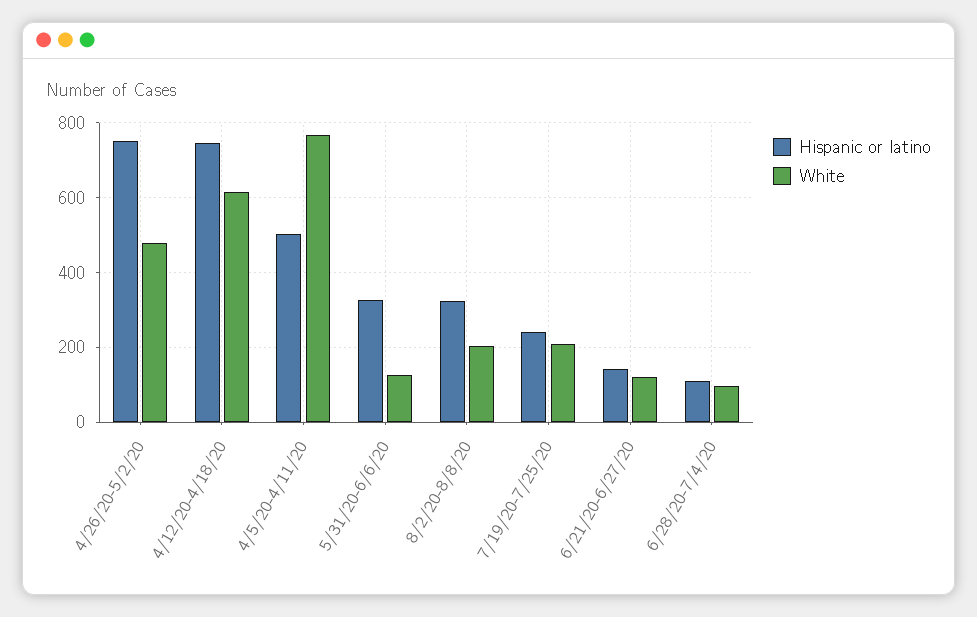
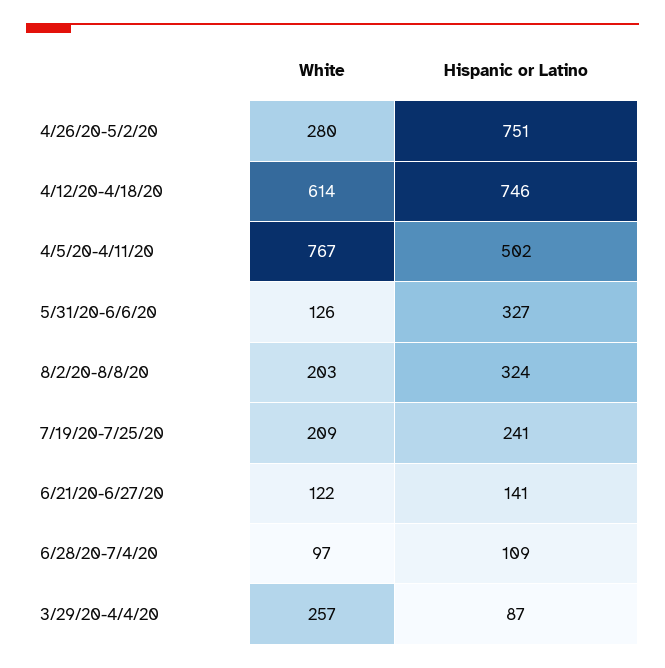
  {
    "Hispanic or latino": {
      "4/26/20-5/2/20": 751,
      "4/12/20-4/18/20": 746,
      "4/5/20-4/11/20": 502,
      "5/31/20-6/6/20": 327,
      "8/2/20-8/8/20": 324,
      "7/19/20-7/25/20": 241,
      "6/21/20-6/27/20": 141,
-     "6/28/20-7/4/20": 109
+     "6/28/20-7/4/20": 109,
+     "3/29/20-4/4/20": 87
    },
    "White": {
-     "4/26/20-5/2/20": 480,
+     "4/26/20-5/2/20": 280,
      "4/12/20-4/18/20": 614,
      "4/5/20-4/11/20": 767,
      "5/31/20-6/6/20": 126,
      "8/2/20-8/8/20": 203,
      "7/19/20-7/25/20": 209,
      "6/21/20-6/27/20": 122,
-     "6/28/20-7/4/20": 97
+     "6/28/20-7/4/20": 97,
+     "3/29/20-4/4/20": 257
    }
  }

